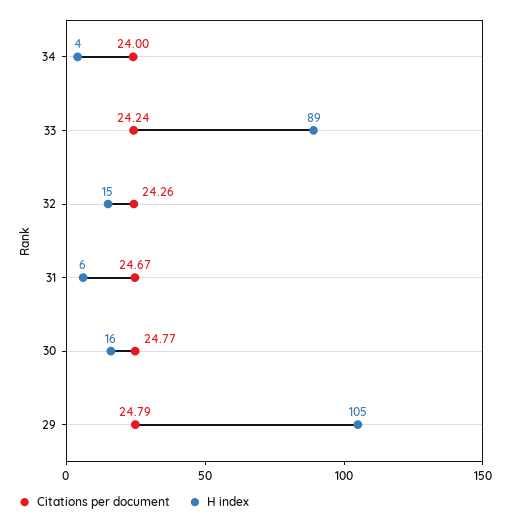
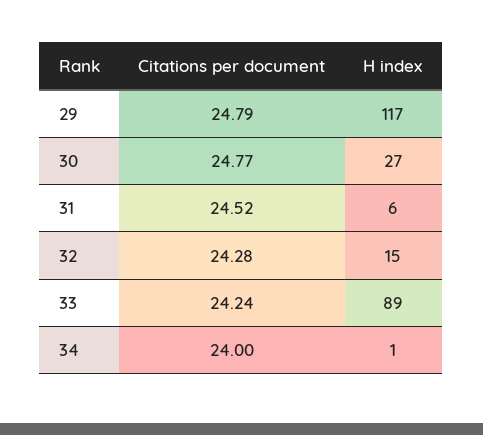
  {
    "Citations per document": {
      "34": 24,
      "33": 24.24,
-     "32": 24.26,
+     "32": 24.28,
-     "31": 24.67,
+     "31": 24.52,
      "30": 24.77,
      "29": 24.79
    },
    "H index": {
-     "34": 4,
+     "34": 1,
      "33": 89,
      "32": 15,
      "31": 6,
-     "30": 16,
+     "30": 27,
-     "29": 105
+     "29": 117
    }
  }

